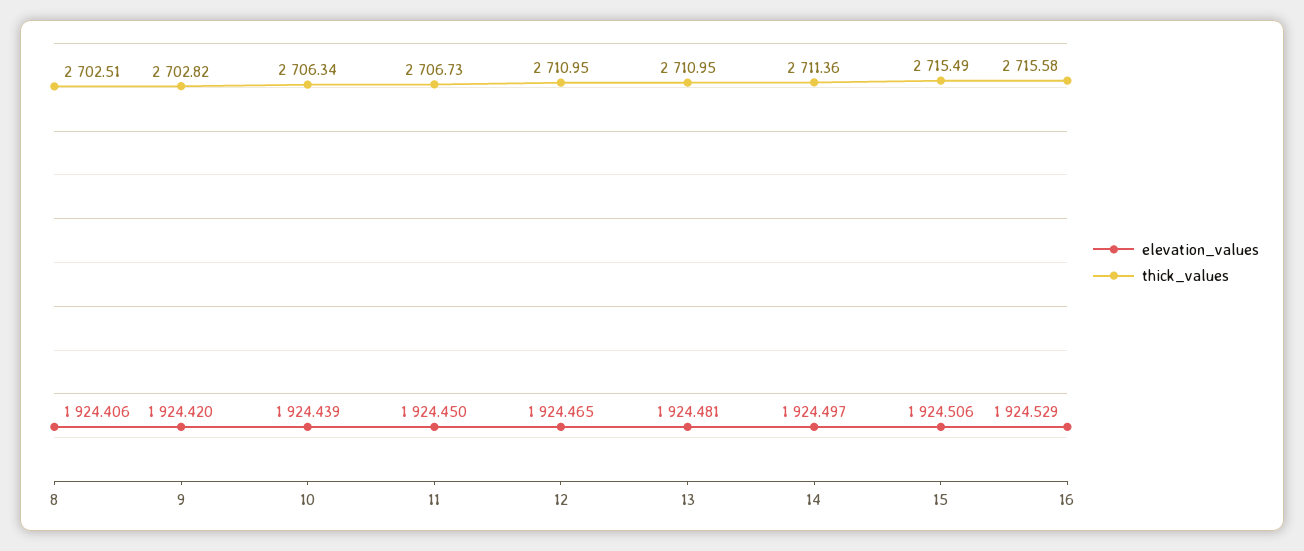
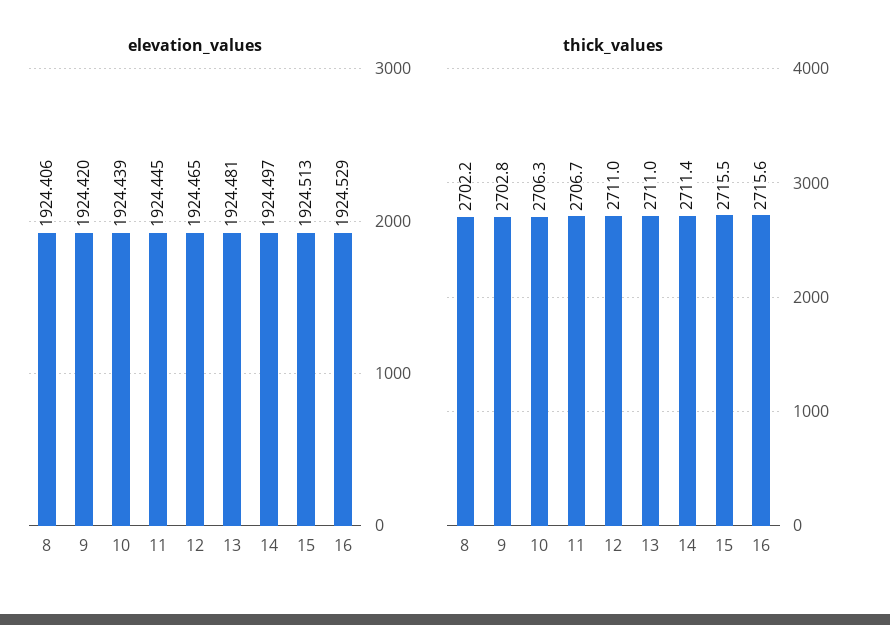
  {
    "elevation_values": {
      "8": 1924.406,
      "9": 1924.42,
      "10": 1924.439,
-     "11": 1924.45,
+     "11": 1924.445,
      "12": 1924.465,
      "13": 1924.481,
      "14": 1924.497,
-     "15": 1924.506,
+     "15": 1924.513,
      "16": 1924.529
    },
    "thick_values": {
-     "8": 2702.51,
+     "8": 2702.2,
      "9": 2702.82,
      "10": 2706.34,
      "11": 2706.73,
      "12": 2710.95,
      "13": 2710.95,
      "14": 2711.36,
      "15": 2715.49,
      "16": 2715.58
    }
  }

